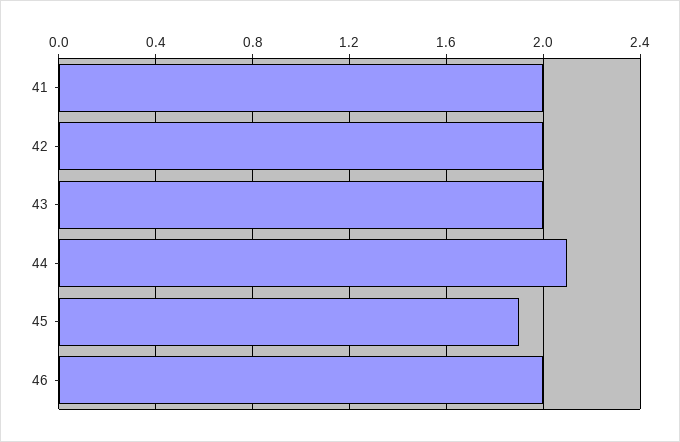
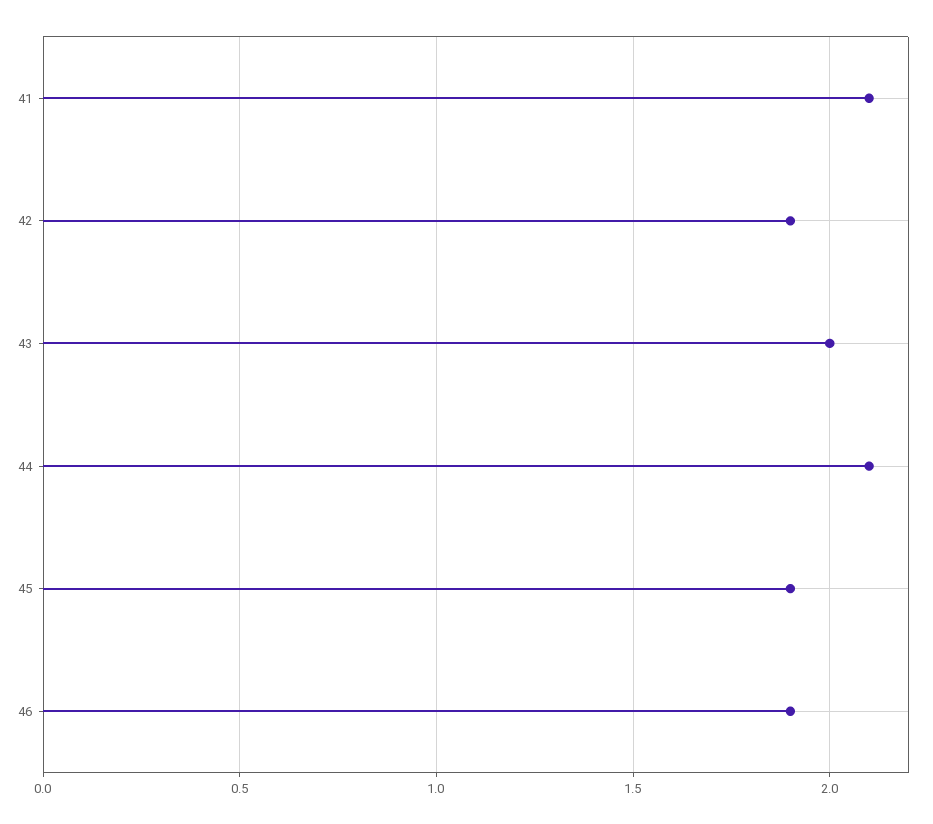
  {
-   "41": 2,
+   "41": 2.1,
-   "42": 2,
+   "42": 1.9,
    "43": 2,
    "44": 2.1,
    "45": 1.9,
-   "46": 2
+   "46": 1.9
  }

